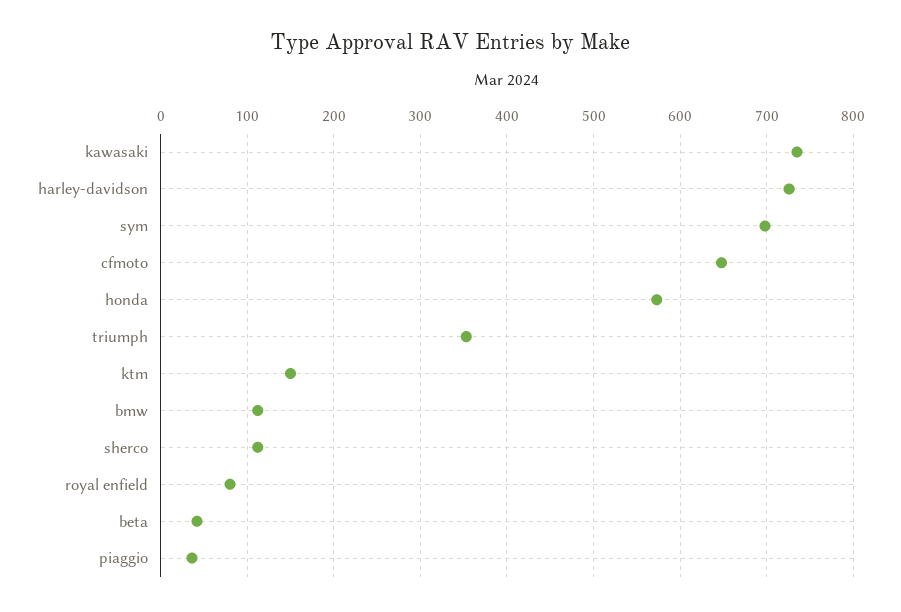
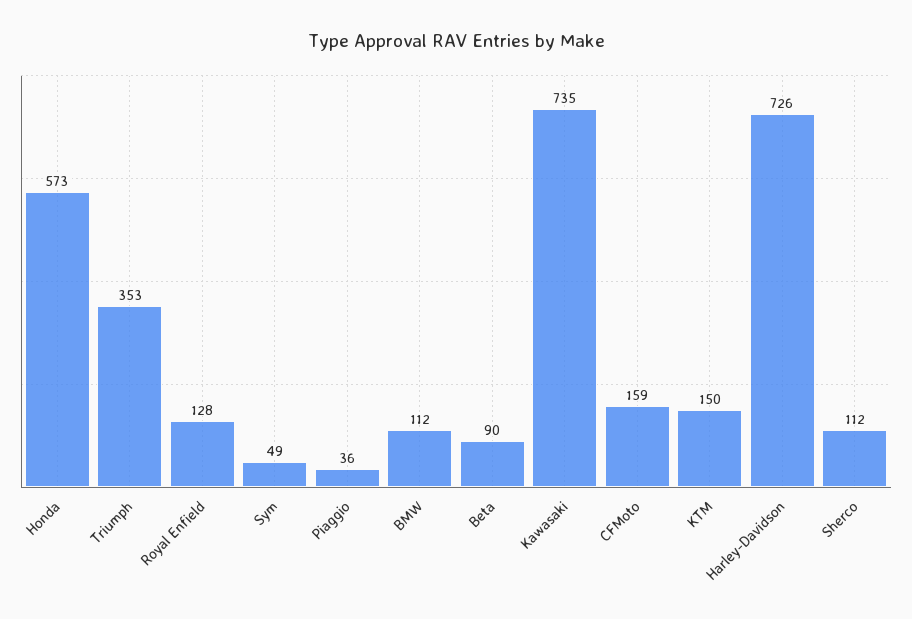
  {
    "kawasaki": 735,
    "harley-davidson": 726,
-   "sym": 700,
+   "sym": 49,
-   "cfmoto": 650,
+   "cfmoto": 159,
    "honda": 573,
    "triumph": 353,
    "ktm": 150,
    "bmw": 112,
    "sherco": 112,
-   "royal enfield": 80,
+   "royal enfield": 128,
-   "beta": 40,
+   "beta": 90,
    "piaggio": 36
  }

